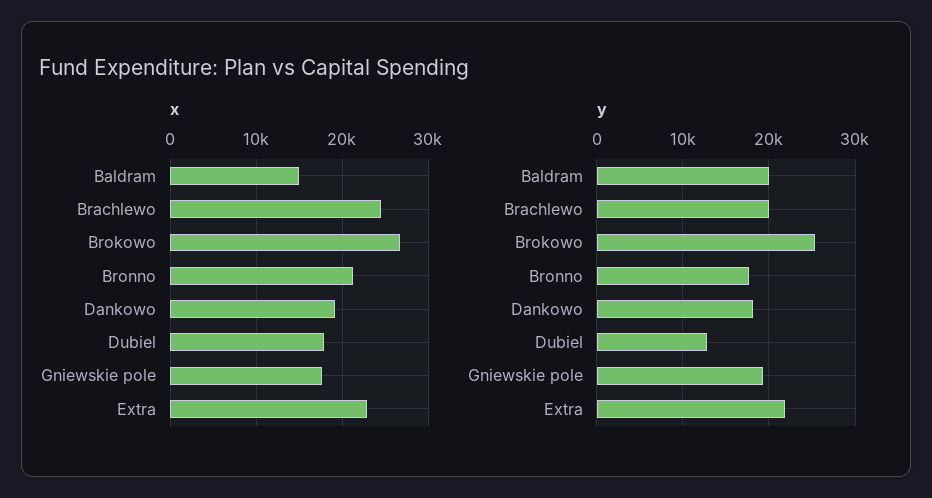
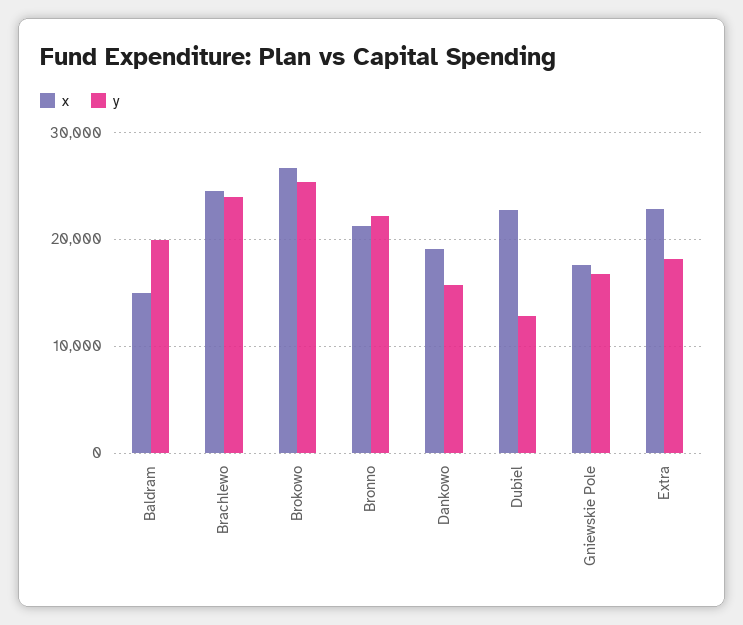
  {
    "x": {
      "Baldram": 15000,
      "Brachlewo": 25000,
      "Brokowo": 27000,
      "Bronno": 21000,
      "Dankowo": 19000,
-     "Dubiel": 18000,
+     "Dubiel": 23000,
      "Gniewskie pole": 18000,
      "Extra": 23000
    },
    "y": {
      "Baldram": 20000,
-     "Brachlewo": 20000,
+     "Brachlewo": 24000,
      "Brokowo": 25000,
-     "Bronno": 18000,
+     "Bronno": 22000,
-     "Dankowo": 18000,
+     "Dankowo": 16000,
      "Dubiel": 13000,
-     "Gniewskie pole": 19000,
+     "Gniewskie pole": 17000,
-     "Extra": 22000
+     "Extra": 18000
    }
  }

